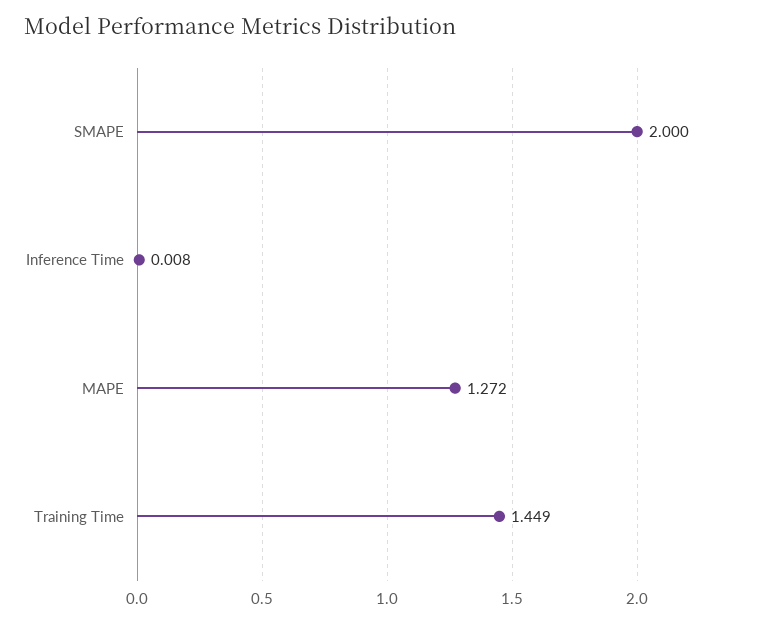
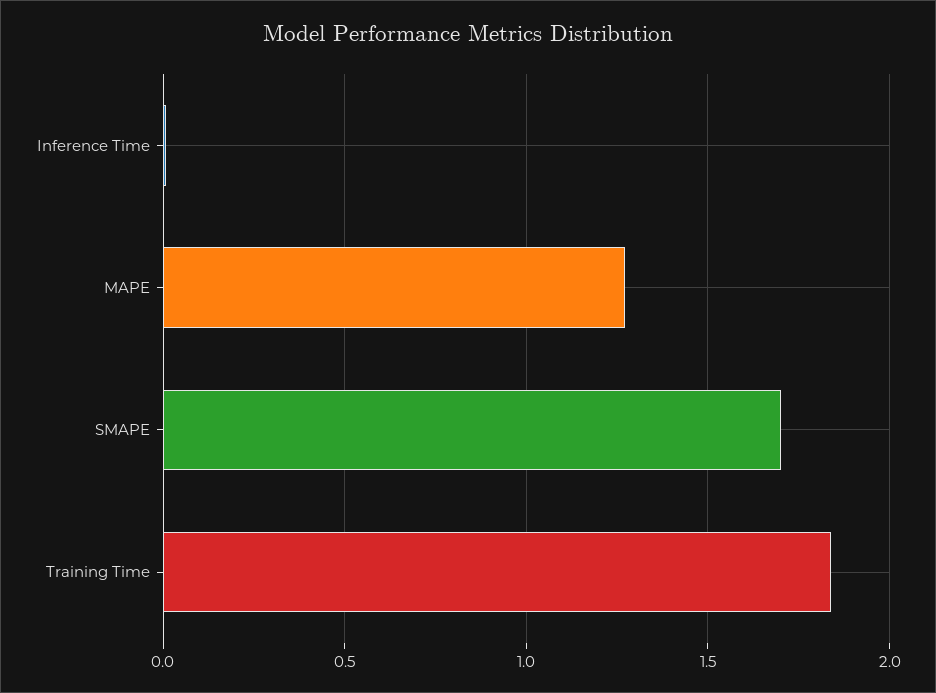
  {
-   "SMAPE": 2,
+   "SMAPE": 1.7,
    "Inference Time": 0.008,
    "MAPE": 1.272,
-   "Training Time": 1.449
+   "Training Time": 1.85
  }

